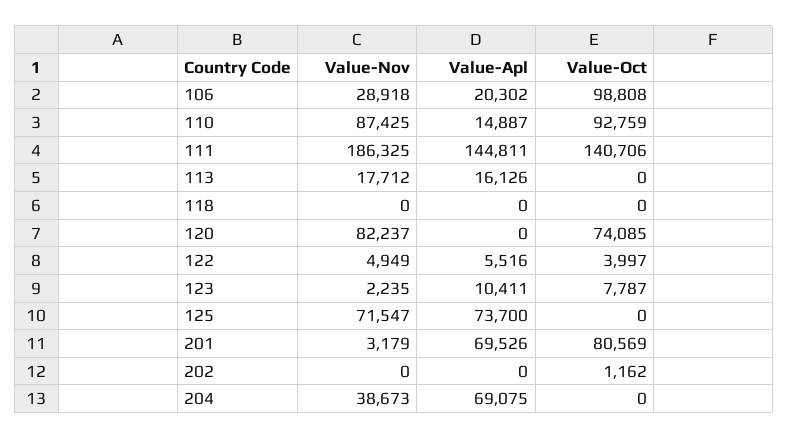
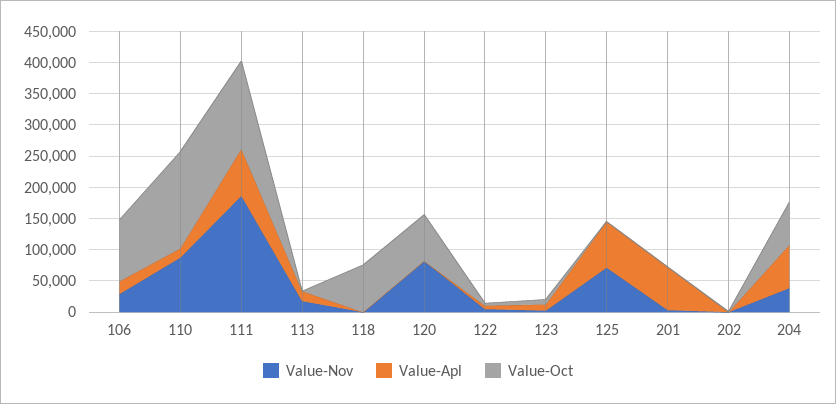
  {
    "Value-Nov": {
      "106": 28918,
      "110": 87425,
      "111": 186325,
      "113": 17712,
      "118": 0,
      "120": 82237,
      "122": 4949,
      "123": 2235,
      "125": 71547,
      "201": 3179,
      "202": 0,
      "204": 38673
    },
    "Value-Apl": {
      "106": 20302,
      "110": 14887,
-     "111": 144811,
+     "111": 75000,
      "113": 16126,
      "118": 0,
      "120": 0,
      "122": 5516,
      "123": 10411,
      "125": 73700,
      "201": 69526,
      "202": 0,
      "204": 69075
    },
    "Value-Oct": {
      "106": 98808,
-     "110": 92759,
+     "110": 150000,
      "111": 140706,
      "113": 0,
-     "118": 0,
+     "118": 75000,
      "120": 74085,
      "122": 3997,
      "123": 7787,
      "125": 0,
-     "201": 80569,
+     "201": 0,
      "202": 1162,
-     "204": 0
+     "204": 75000
    }
  }

